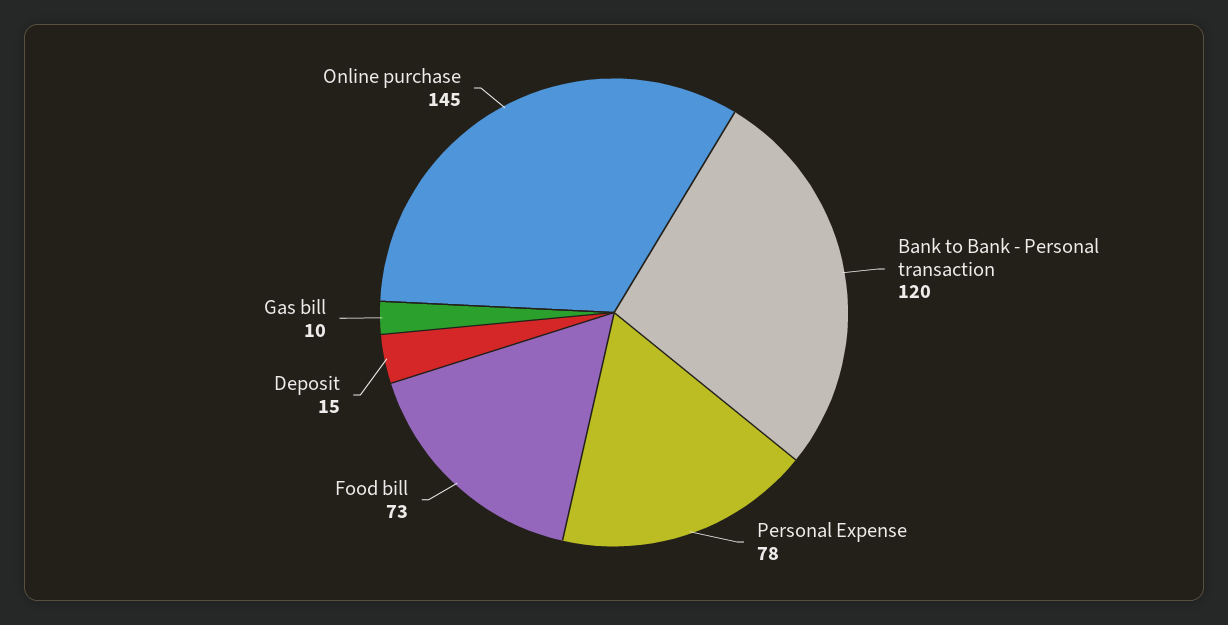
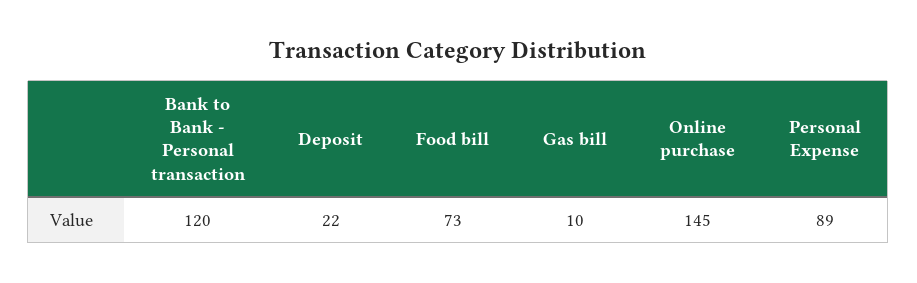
  {
    "Bank to Bank - Personal transaction": 120,
-   "Personal Expense": 78,
+   "Personal Expense": 89,
    "Food bill": 73,
-   "Deposit": 15,
+   "Deposit": 22,
    "Gas bill": 10,
    "Online purchase": 145
  }

